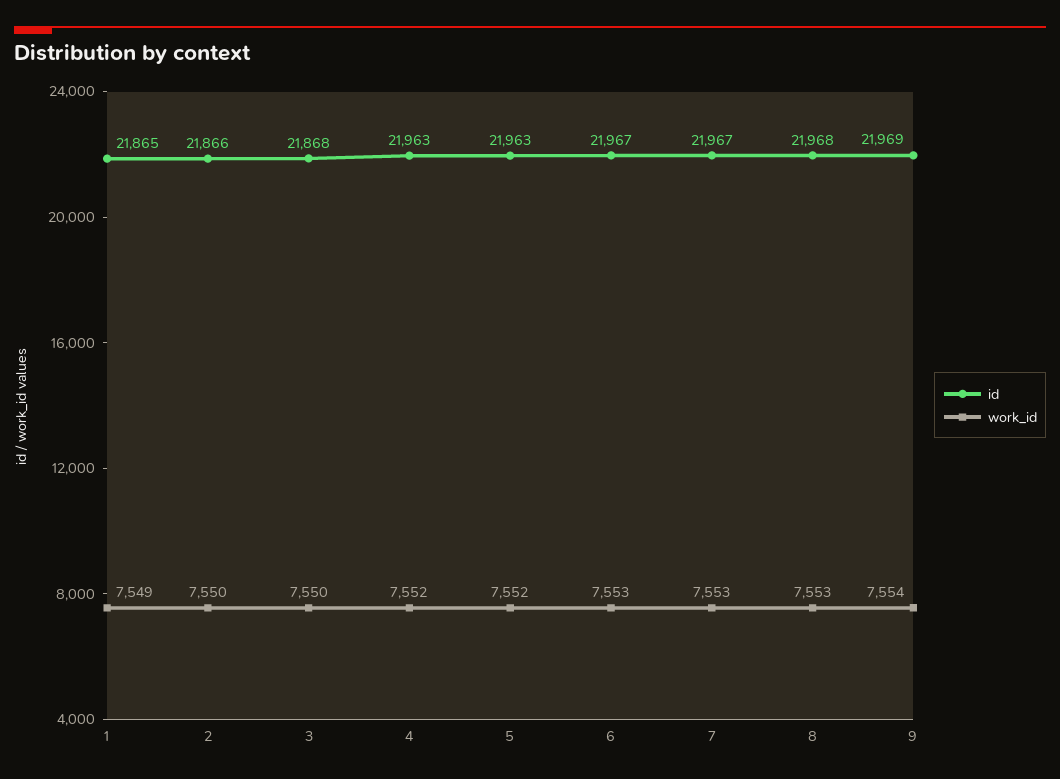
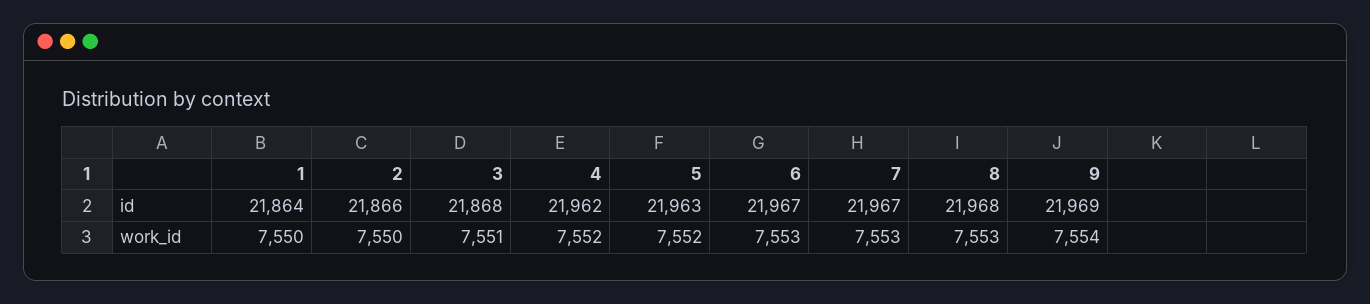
  {
    "id": {
-     "1": 21865,
+     "1": 21864,
      "2": 21866,
      "3": 21868,
-     "4": 21963,
+     "4": 21962,
      "5": 21963,
      "6": 21967,
      "7": 21967,
      "8": 21968,
      "9": 21969
    },
    "work_id": {
-     "1": 7549,
+     "1": 7550,
      "2": 7550,
-     "3": 7550,
+     "3": 7551,
      "4": 7552,
      "5": 7552,
      "6": 7553,
      "7": 7553,
      "8": 7553,
      "9": 7554
    }
  }

